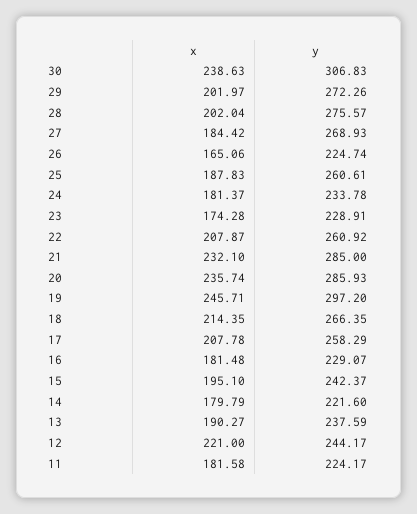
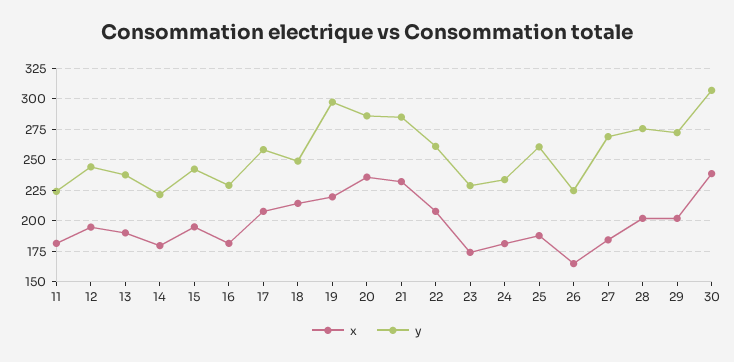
  {
    "x": {
      "30": 238.63,
      "29": 201.97,
      "28": 202.04,
      "27": 184.42,
      "26": 165.06,
      "25": 187.83,
      "24": 181.37,
      "23": 174.28,
      "22": 207.87,
      "21": 232.1,
      "20": 235.74,
-     "19": 245.71,
+     "19": 220,
      "18": 214.35,
      "17": 207.78,
      "16": 181.48,
      "15": 195.1,
      "14": 179.79,
      "13": 190.27,
-     "12": 221,
+     "12": 195,
      "11": 181.58
    },
    "y": {
      "30": 306.83,
      "29": 272.26,
      "28": 275.57,
      "27": 268.93,
      "26": 224.74,
      "25": 260.61,
      "24": 233.78,
      "23": 228.91,
      "22": 260.92,
      "21": 285,
      "20": 285.93,
      "19": 297.2,
-     "18": 266.35,
+     "18": 250,
      "17": 258.29,
      "16": 229.07,
      "15": 242.37,
      "14": 221.6,
      "13": 237.59,
      "12": 244.17,
      "11": 224.17
    }
  }

